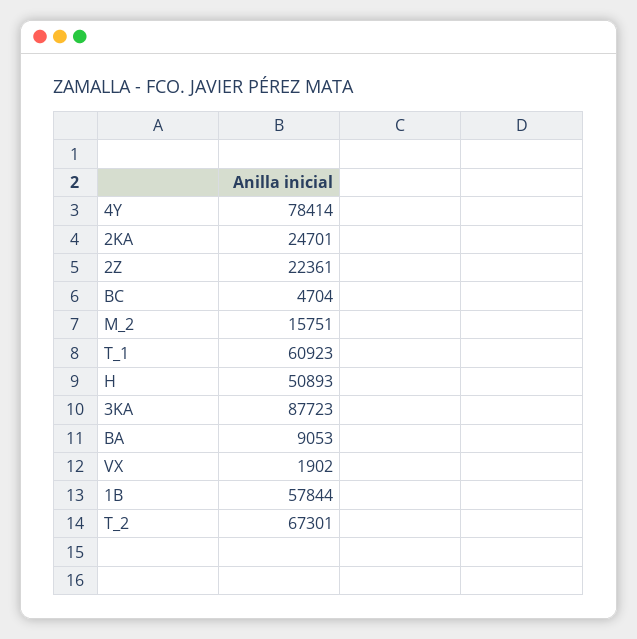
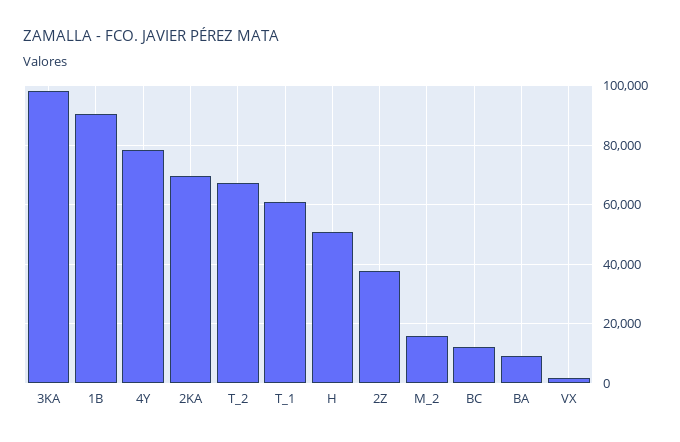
  {
    "4Y": 78414,
-   "2KA": 24701,
+   "2KA": 70000,
-   "2Z": 22361,
+   "2Z": 37500,
-   "BC": 4704,
+   "BC": 12500,
    "M_2": 15751,
    "T_1": 60923,
    "H": 50893,
-   "3KA": 87723,
+   "3KA": 97500,
    "BA": 9053,
    "VX": 1902,
-   "1B": 57844,
+   "1B": 90000,
    "T_2": 67301
  }

